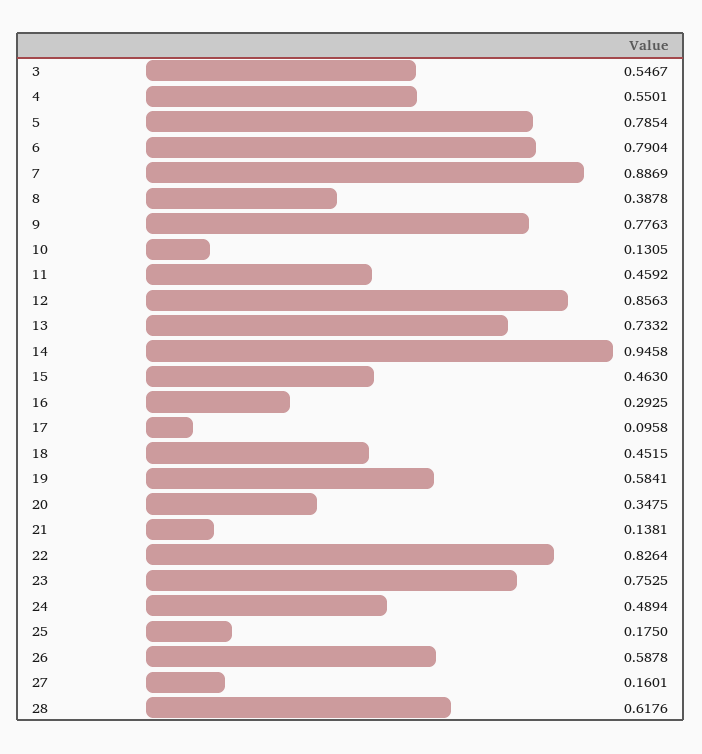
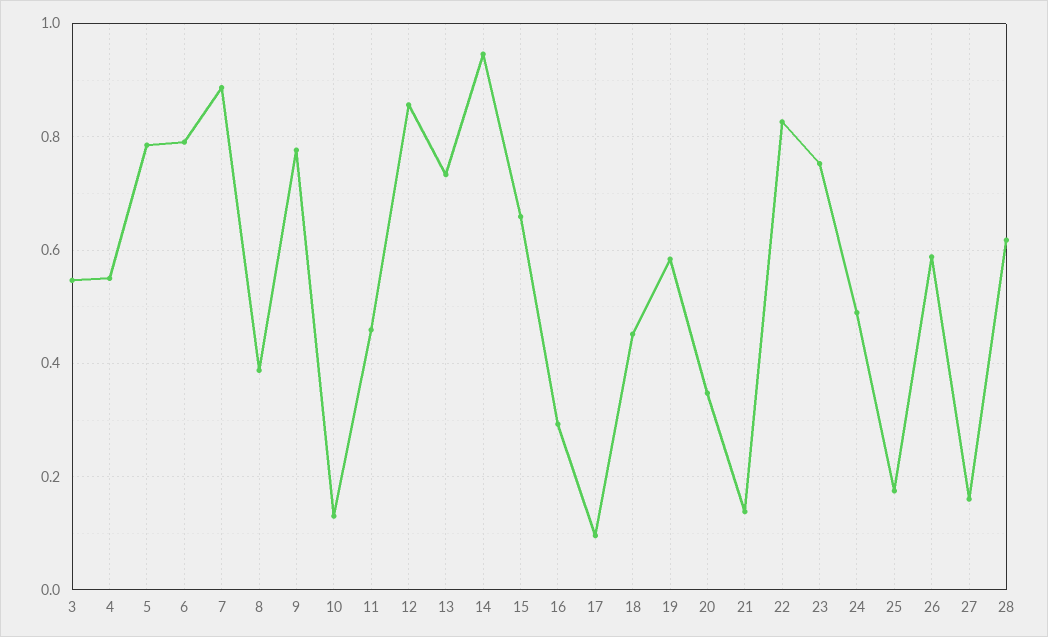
  {
    "3": 0.5467,
    "4": 0.5501,
    "5": 0.7854,
    "6": 0.7904,
    "7": 0.8869,
    "8": 0.3878,
    "9": 0.7763,
    "10": 0.1305,
    "11": 0.4592,
    "12": 0.8563,
    "13": 0.7332,
    "14": 0.9458,
-   "15": 0.463,
+   "15": 0.66,
    "16": 0.2925,
    "17": 0.0958,
    "18": 0.4515,
    "19": 0.5841,
    "20": 0.3475,
    "21": 0.1381,
    "22": 0.8264,
    "23": 0.7525,
    "24": 0.4894,
    "25": 0.175,
    "26": 0.5878,
    "27": 0.1601,
    "28": 0.6176
  }

